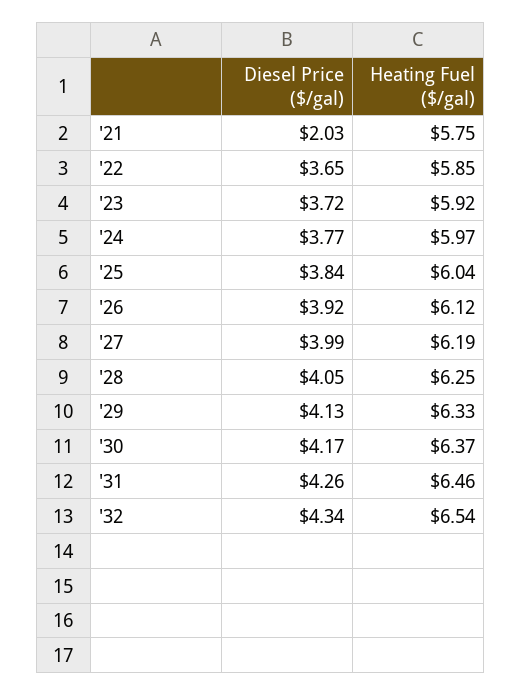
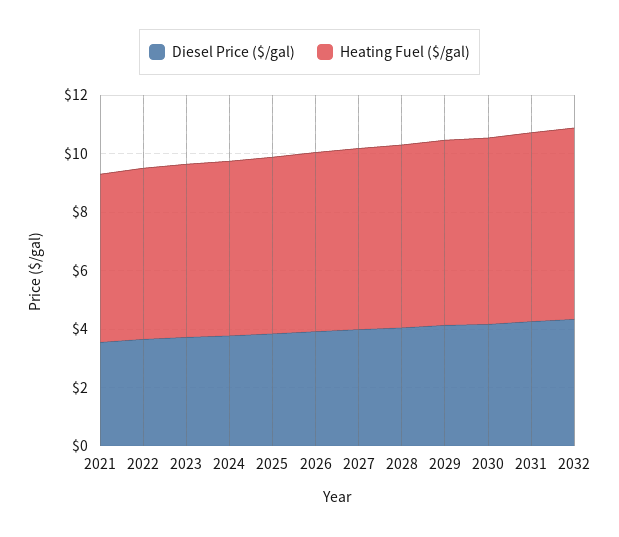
  {
    "Diesel Price ($/gal)": {
-     "'21": 2.03,
+     "'21": 3.5,
      "'22": 3.65,
      "'23": 3.72,
      "'24": 3.77,
      "'25": 3.84,
      "'26": 3.92,
      "'27": 3.99,
      "'28": 4.05,
      "'29": 4.13,
      "'30": 4.17,
      "'31": 4.26,
      "'32": 4.34
    },
    "Heating Fuel ($/gal)": {
      "'21": 5.75,
      "'22": 5.85,
      "'23": 5.92,
      "'24": 5.97,
      "'25": 6.04,
      "'26": 6.12,
      "'27": 6.19,
      "'28": 6.25,
      "'29": 6.33,
      "'30": 6.37,
      "'31": 6.46,
      "'32": 6.54
    }
  }

